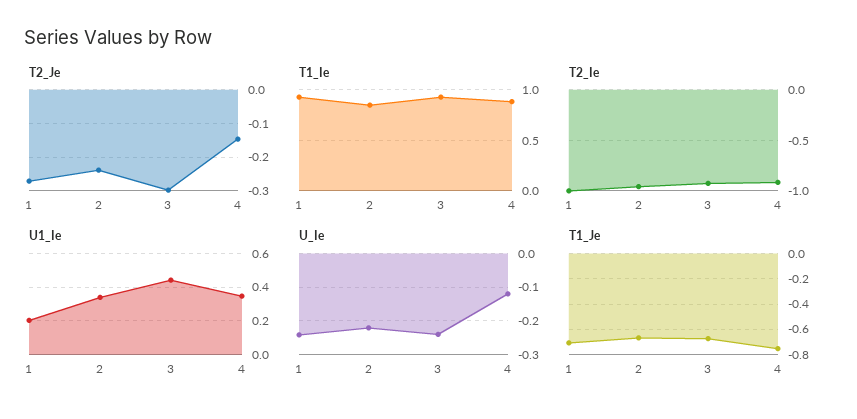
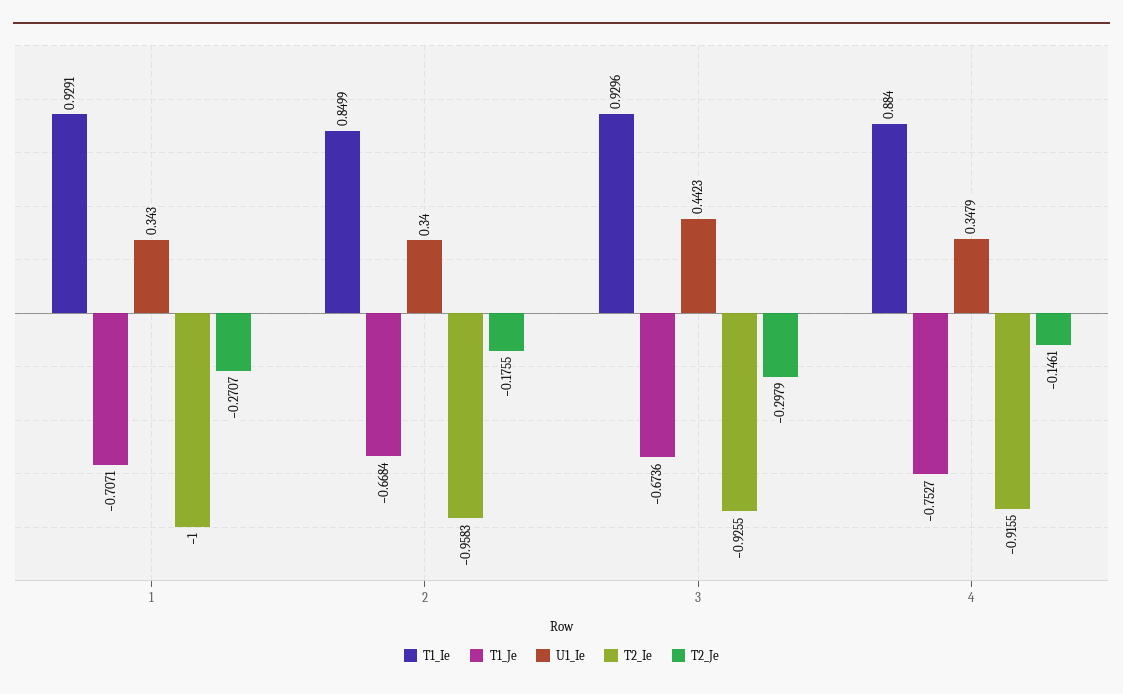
  {
    "T2_Je": {
      "1": -0.2707,
-     "2": -0.24,
+     "2": -0.1755,
      "3": -0.2979,
      "4": -0.1461
    },
    "T1_Ie": {
      "1": 0.9291,
      "2": 0.8499,
      "3": 0.9296,
      "4": 0.884
    },
    "T2_Ie": {
      "1": -1,
      "2": -0.9583,
      "3": -0.9255,
      "4": -0.9155
    },
    "U1_Ie": {
-     "1": 0.2,
+     "1": 0.343,
      "2": 0.34,
      "3": 0.4423,
      "4": 0.3479
    },
-   "U_Ie": {
-     "1": -0.24,
-     "2": -0.22,
-     "3": -0.24,
-     "4": -0.12
-   },
    "T1_Je": {
      "1": -0.7071,
      "2": -0.6684,
      "3": -0.6736,
      "4": -0.7527
    }
  }

